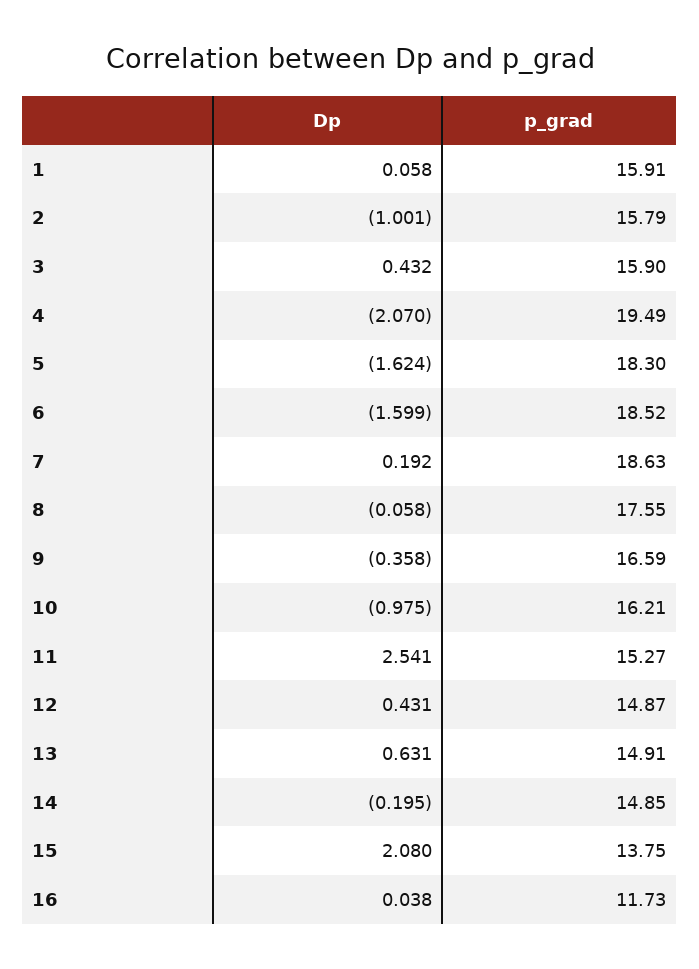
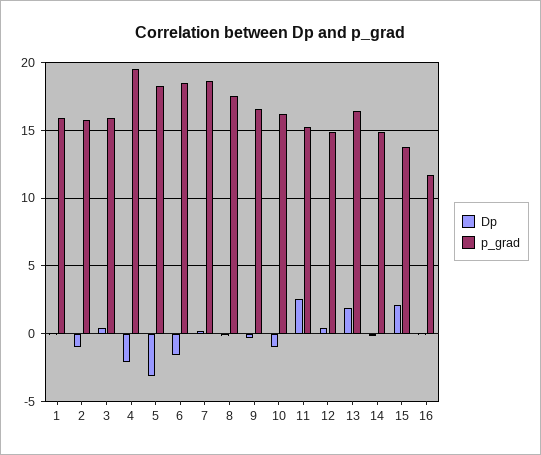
  {
    "Dp": {
      "1": 0.058,
      "2": -1.001,
      "3": 0.432,
      "4": -2.07,
-     "5": -1.624,
+     "5": -3,
      "6": -1.599,
      "7": 0.192,
      "8": -0.058,
      "9": -0.358,
      "10": -0.975,
      "11": 2.541,
      "12": 0.431,
-     "13": 0.631,
+     "13": 2,
      "14": -0.195,
      "15": 2.08,
      "16": 0.038
    },
    "p_grad": {
      "1": 15.91,
      "2": 15.79,
      "3": 15.9,
      "4": 19.49,
      "5": 18.3,
      "6": 18.52,
      "7": 18.63,
      "8": 17.55,
      "9": 16.59,
      "10": 16.21,
      "11": 15.27,
      "12": 14.87,
-     "13": 14.91,
+     "13": 16.5,
      "14": 14.85,
      "15": 13.75,
      "16": 11.73
    }
  }

